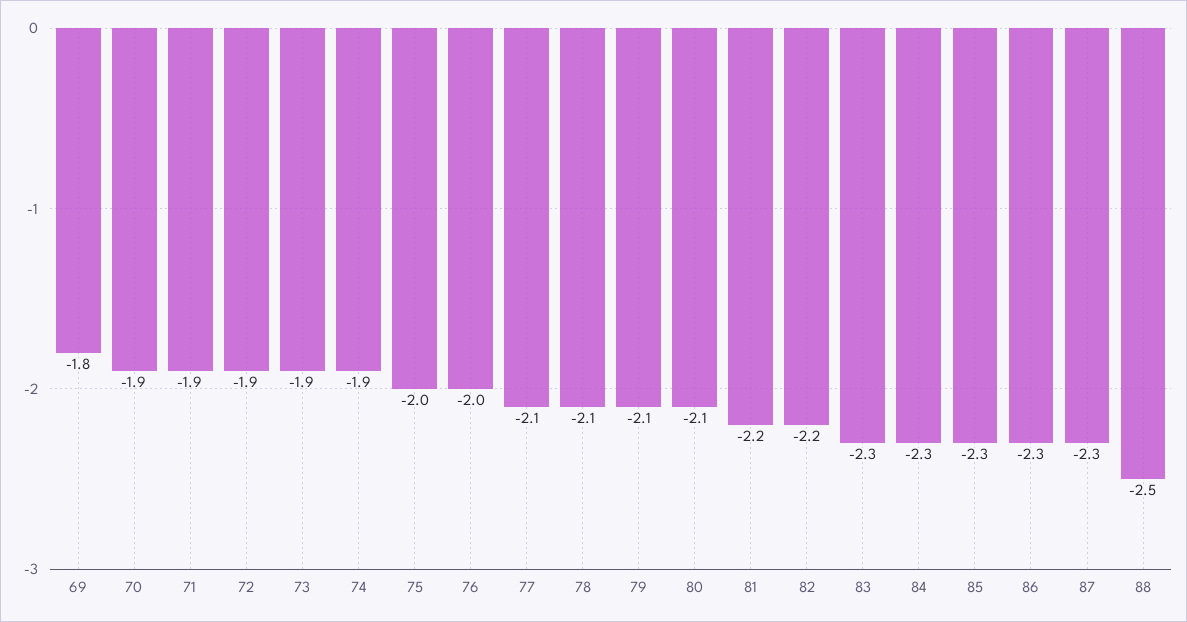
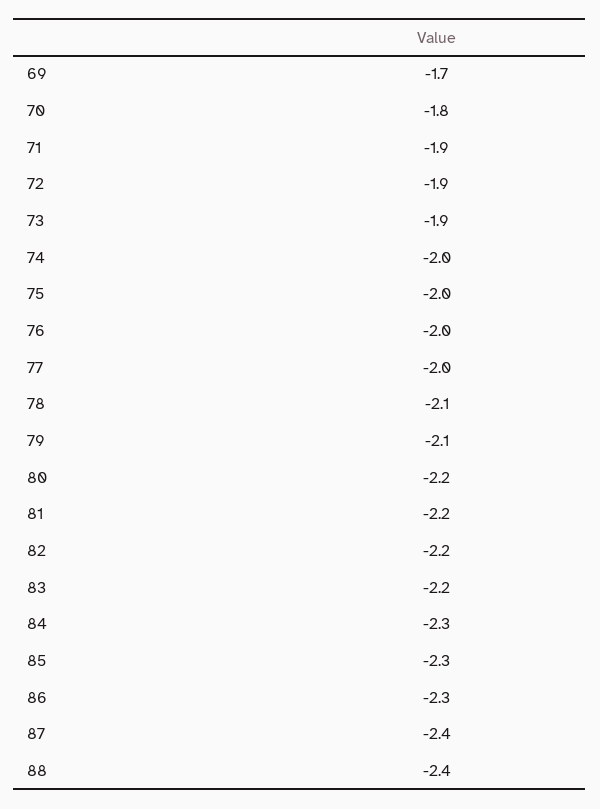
  {
-   "69": -1.8,
+   "69": -1.7,
-   "70": -1.9,
+   "70": -1.8,
    "71": -1.9,
    "72": -1.9,
    "73": -1.9,
-   "74": -1.9,
+   "74": -2,
    "75": -2,
    "76": -2,
-   "77": -2.1,
+   "77": -2,
    "78": -2.1,
    "79": -2.1,
-   "80": -2.1,
+   "80": -2.2,
    "81": -2.2,
    "82": -2.2,
-   "83": -2.3,
+   "83": -2.2,
    "84": -2.3,
    "85": -2.3,
    "86": -2.3,
-   "87": -2.3,
+   "87": -2.4,
-   "88": -2.5
+   "88": -2.4
  }

